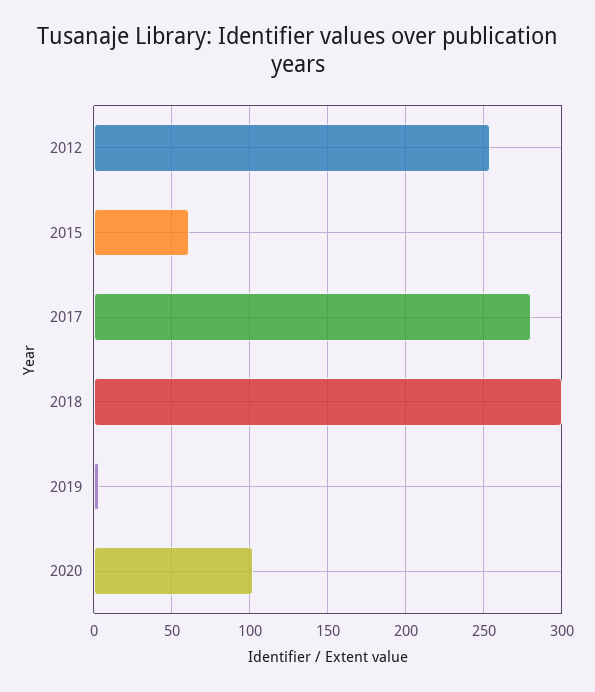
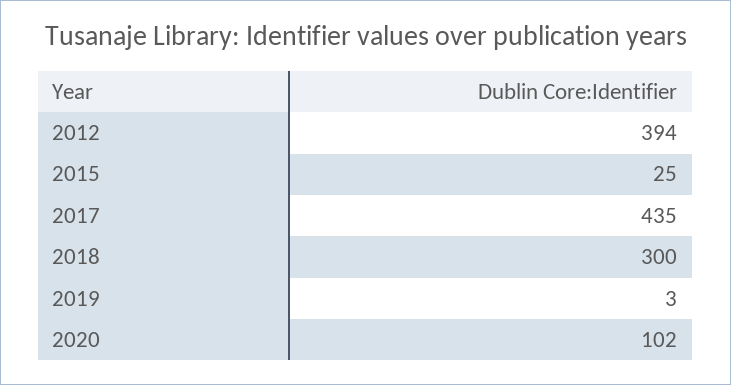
  {
-   "2012": 255,
+   "2012": 394,
-   "2015": 60,
+   "2015": 25,
-   "2017": 280,
+   "2017": 435,
    "2018": 300,
    "2019": 3,
    "2020": 102
  }

